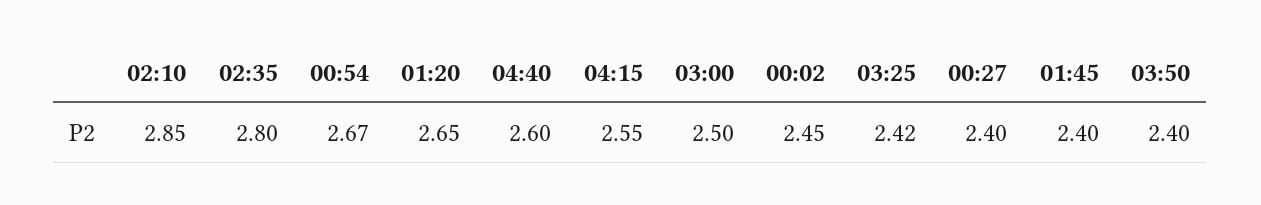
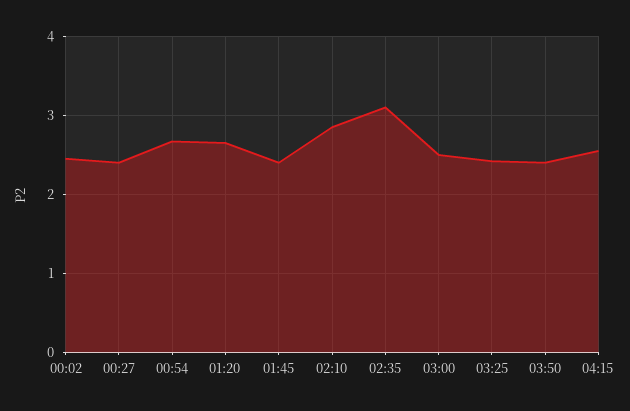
  {
    "02:10": 2.85,
-   "02:35": 2.8,
+   "02:35": 3.1,
    "00:54": 2.67,
    "01:20": 2.65,
-   "04:40": 2.6,
    "04:15": 2.55,
    "03:00": 2.5,
    "00:02": 2.45,
    "03:25": 2.42,
    "00:27": 2.4,
    "01:45": 2.4,
    "03:50": 2.4
  }

